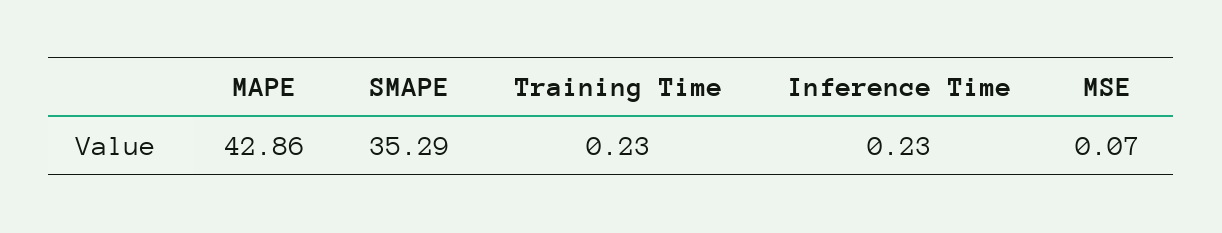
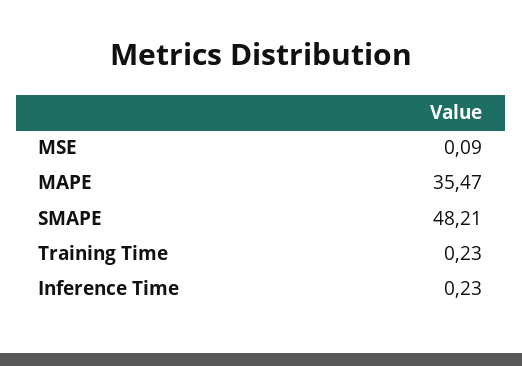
  {
-   "MAPE": 42.86,
+   "MAPE": 35.47,
-   "SMAPE": 35.29,
+   "SMAPE": 48.21,
    "Training Time": 0.23,
    "Inference Time": 0.23,
-   "MSE": 0.07
+   "MSE": 0.09
  }

